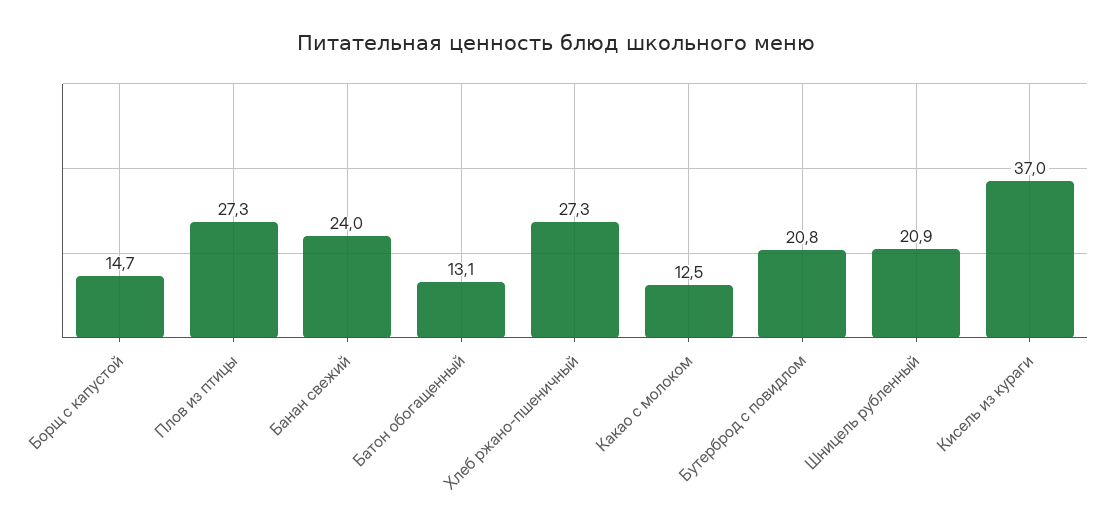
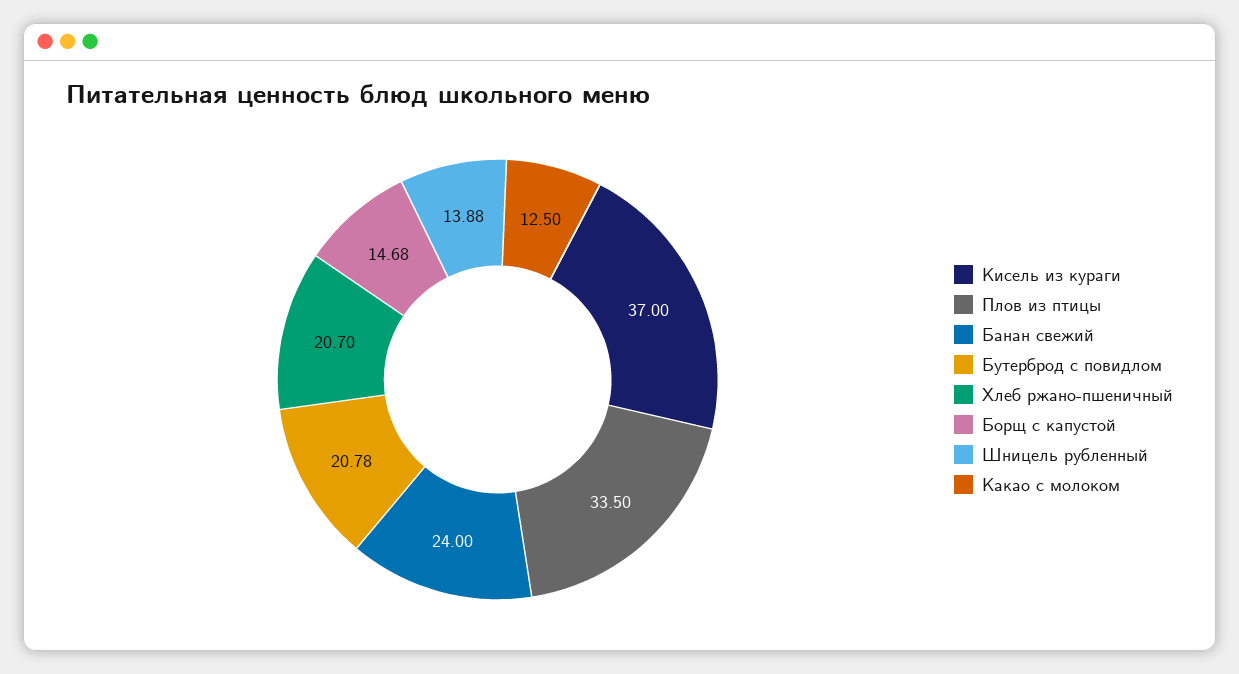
  {
    "Борщ с капустой": 14.68,
-   "Плов из птицы": 27.3,
+   "Плов из птицы": 33.5,
    "Банан свежий": 24,
-   "Батон обогащенный": 13.1,
-   "Хлеб ржано-пшеничный": 27.3,
+   "Хлеб ржано-пшеничный": 20.7,
    "Какао с молоком": 12.5,
    "Бутерброд с повидлом": 20.78,
-   "Шницель рубленный": 20.9,
+   "Шницель рубленный": 13.88,
    "Кисель из кураги": 37
  }

